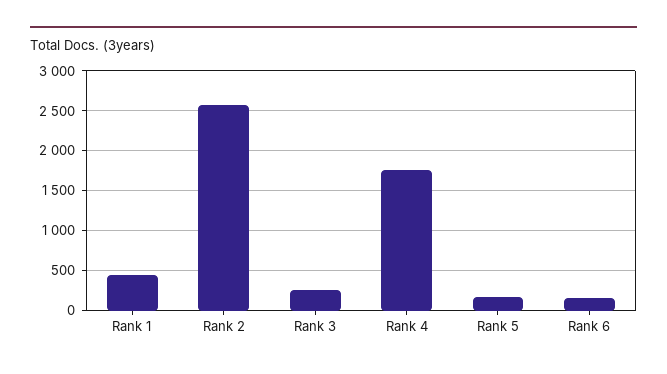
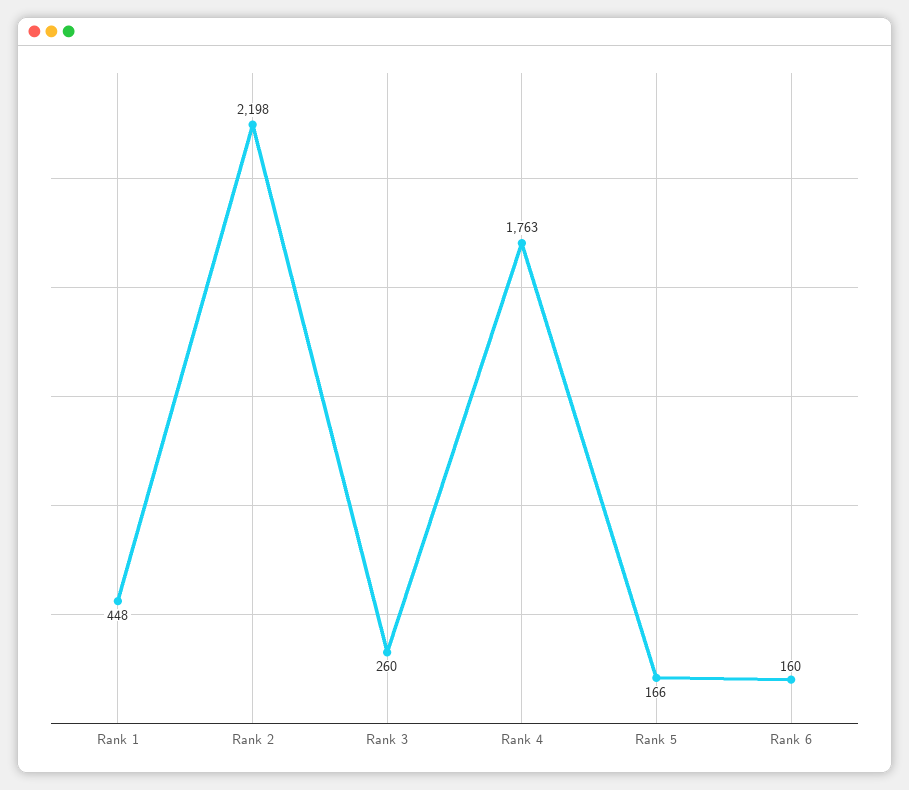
  {
    "Rank 1": 448,
-   "Rank 2": 2600,
+   "Rank 2": 2198,
    "Rank 3": 260,
    "Rank 4": 1763,
    "Rank 5": 166,
    "Rank 6": 160
  }

